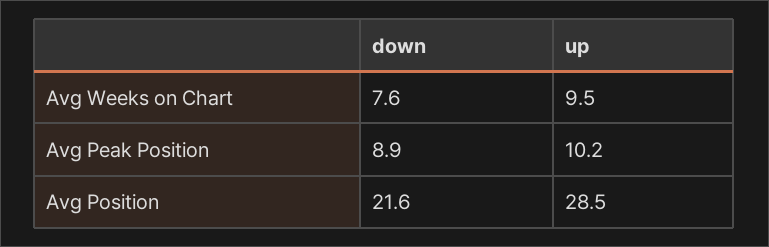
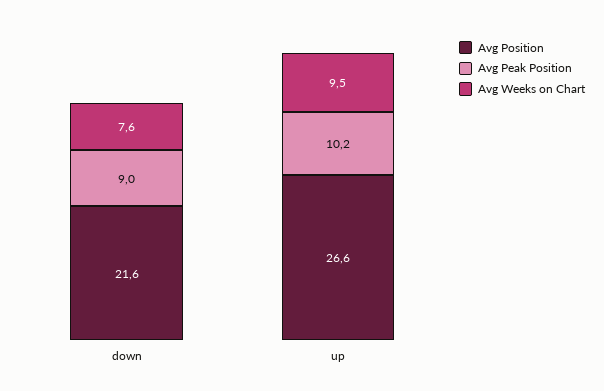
  {
    "Avg Weeks on Chart": {
      "down": 7.6,
      "up": 9.5
    },
    "Avg Peak Position": {
-     "down": 8.9,
+     "down": 9,
      "up": 10.2
    },
    "Avg Position": {
      "down": 21.6,
-     "up": 28.5
+     "up": 26.6
    }
  }

